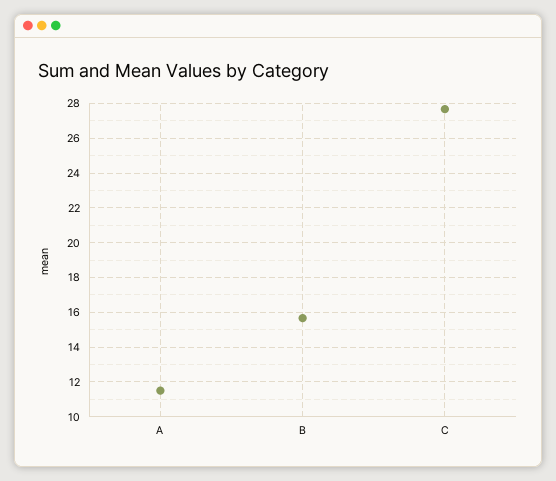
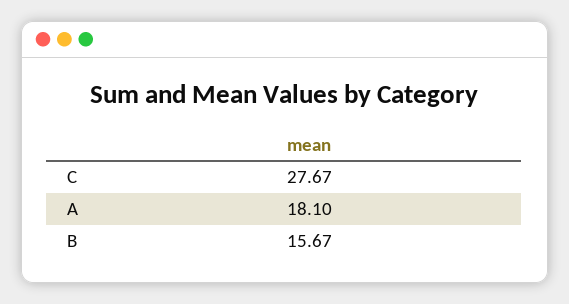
  {
-   "A": 11.5,
+   "A": 18.1,
    "B": 15.67,
    "C": 27.67
  }

